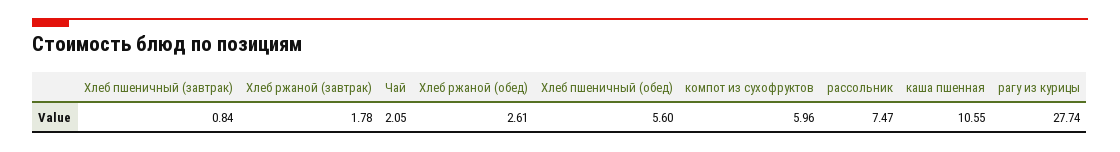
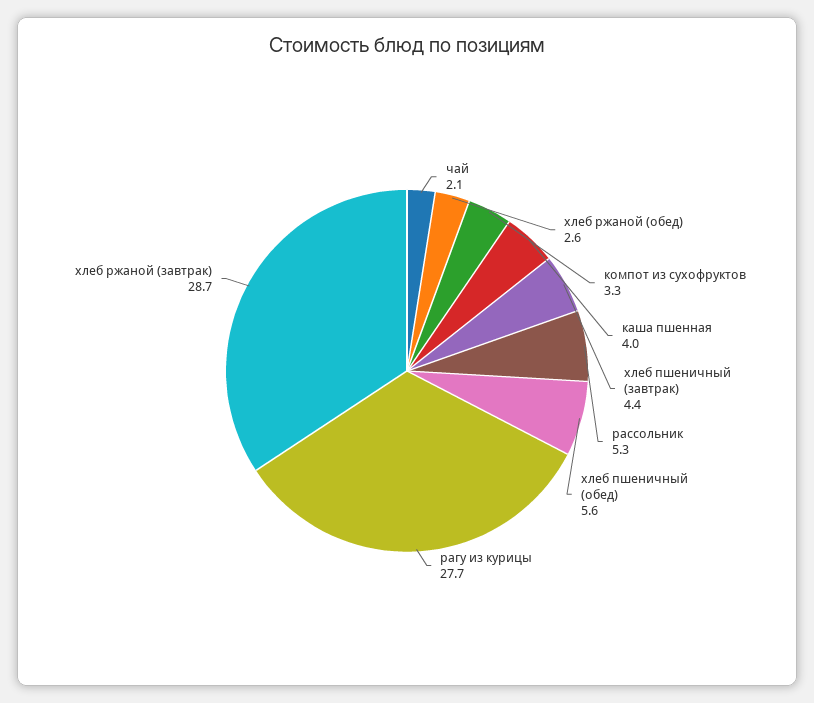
  {
-   "Хлеб пшеничный (завтрак)": 0.84,
+   "Хлеб пшеничный (завтрак)": 4.4,
-   "Хлеб ржаной (завтрак)": 1.78,
+   "Хлеб ржаной (завтрак)": 28.7,
    "Чай": 2.05,
    "Хлеб ржаной (обед)": 2.61,
    "Хлеб пшеничный (обед)": 5.6,
-   "компот из сухофруктов": 5.96,
+   "компот из сухофруктов": 3.3,
-   "рассольник": 7.47,
+   "рассольник": 5.3,
-   "каша пшенная": 10.55,
+   "каша пшенная": 4,
    "рагу из курицы": 27.74
  }

